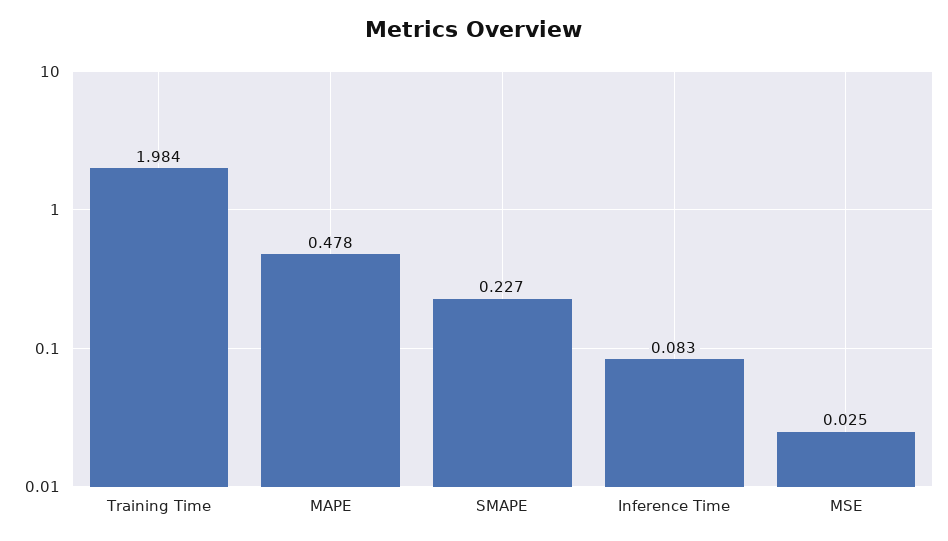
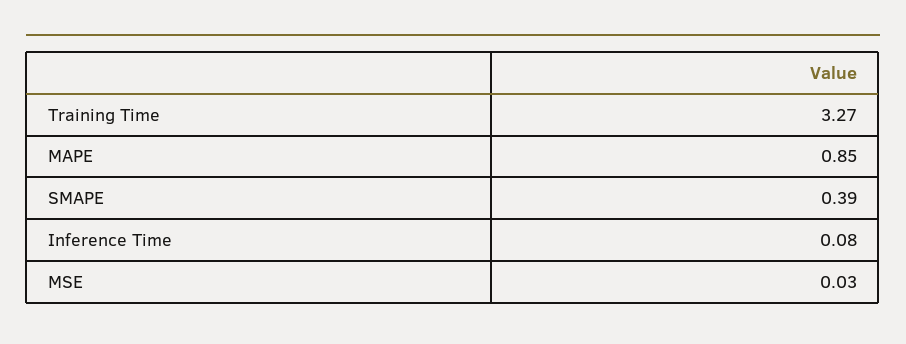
  {
-   "Training Time": 1.984,
+   "Training Time": 3.27,
-   "MAPE": 0.478,
+   "MAPE": 0.85,
-   "SMAPE": 0.227,
+   "SMAPE": 0.39,
    "Inference Time": 0.083,
    "MSE": 0.025
  }

